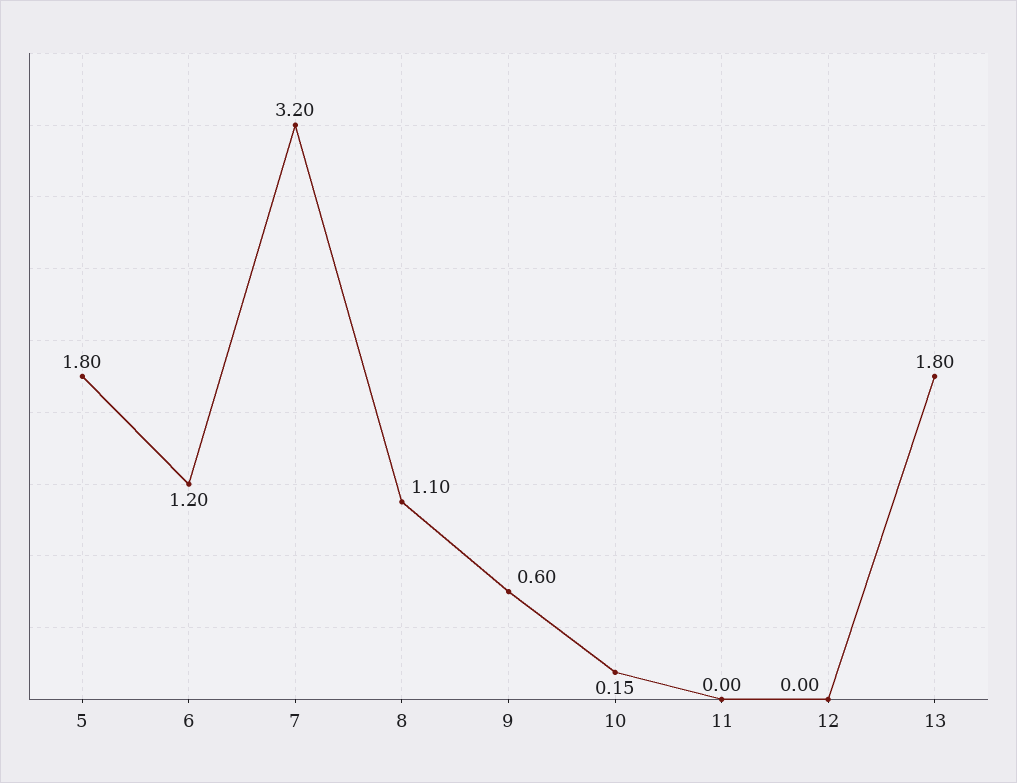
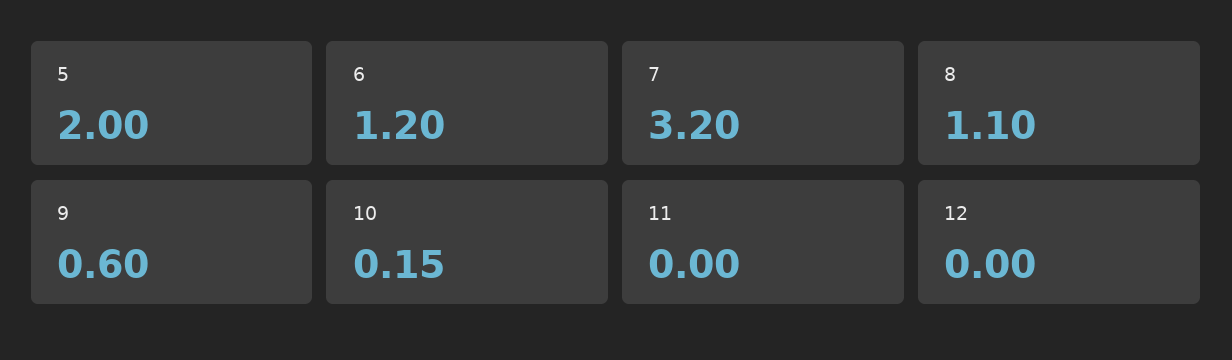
  {
-   "5": 1.8,
+   "5": 2,
    "6": 1.2,
    "7": 3.2,
    "8": 1.1,
    "9": 0.6,
    "10": 0.15,
    "11": 0,
-   "12": 0,
+   "12": 0
-   "13": 1.8
  }

